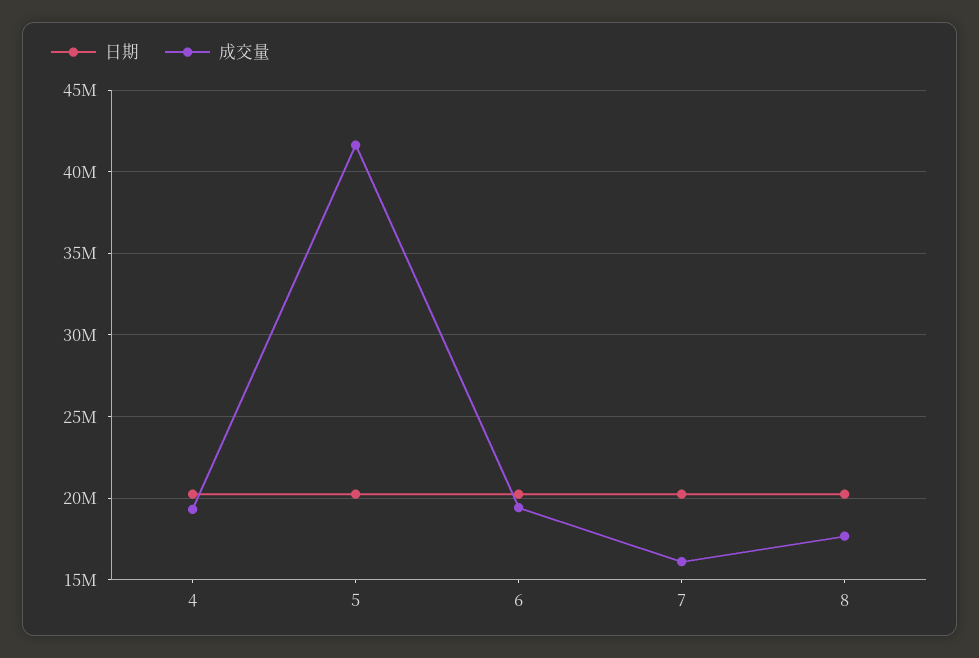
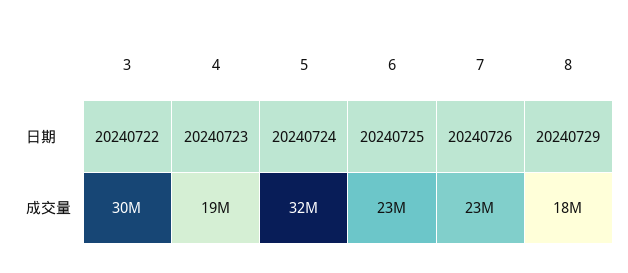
  {
    "日期": {
      "4": 20240723,
      "5": 20240724,
      "6": 20240725,
      "7": 20240726,
-     "8": 20240729
+     "8": 20240729,
+     "3": 20240722
    },
    "成交量": {
      "4": 19000000,
-     "5": 41500000,
+     "5": 32000000,
-     "6": 19500000,
+     "6": 23000000,
-     "7": 16000000,
+     "7": 23000000,
-     "8": 18000000
+     "8": 18000000,
+     "3": 30000000
    }
  }

